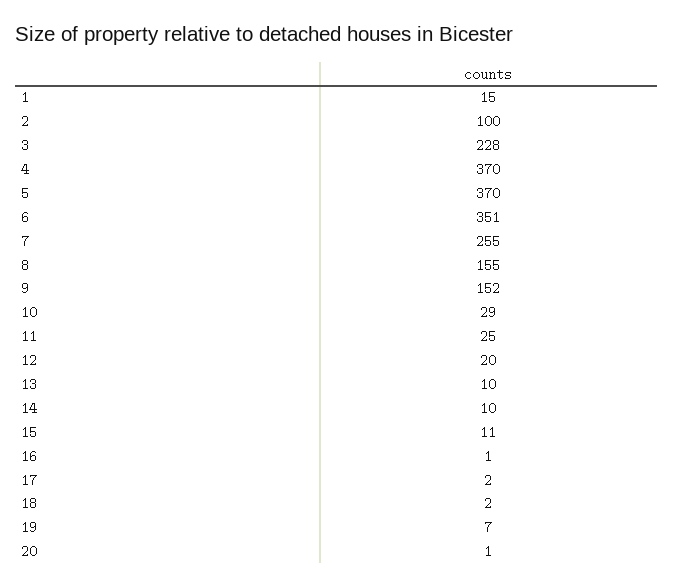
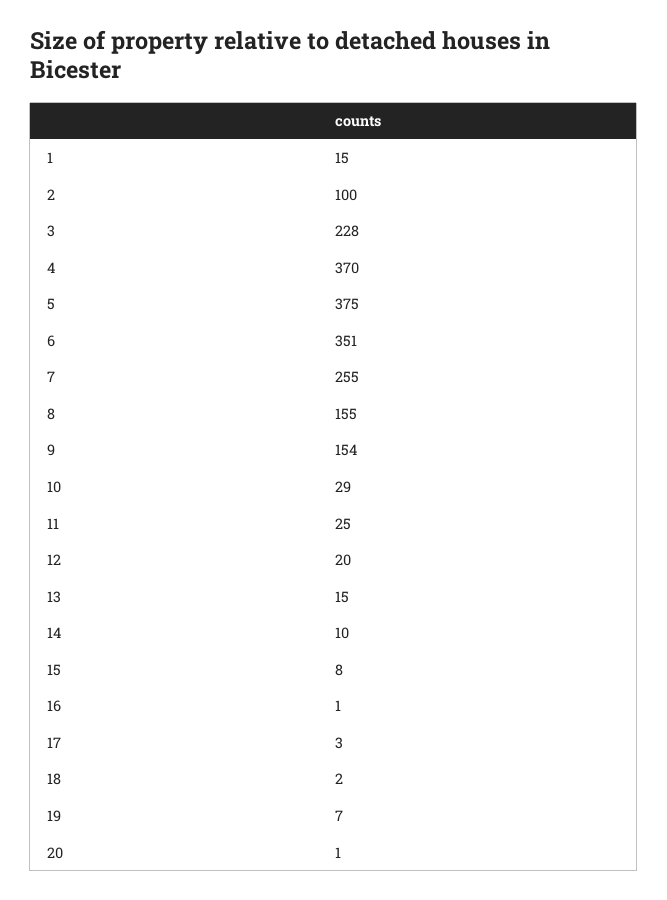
  {
    "1": 15,
    "2": 100,
    "3": 228,
    "4": 370,
-   "5": 370,
+   "5": 375,
    "6": 351,
    "7": 255,
    "8": 155,
-   "9": 152,
+   "9": 154,
    "10": 29,
    "11": 25,
    "12": 20,
-   "13": 10,
+   "13": 15,
    "14": 10,
-   "15": 11,
+   "15": 8,
    "16": 1,
-   "17": 2,
+   "17": 3,
    "18": 2,
    "19": 7,
    "20": 1
  }

